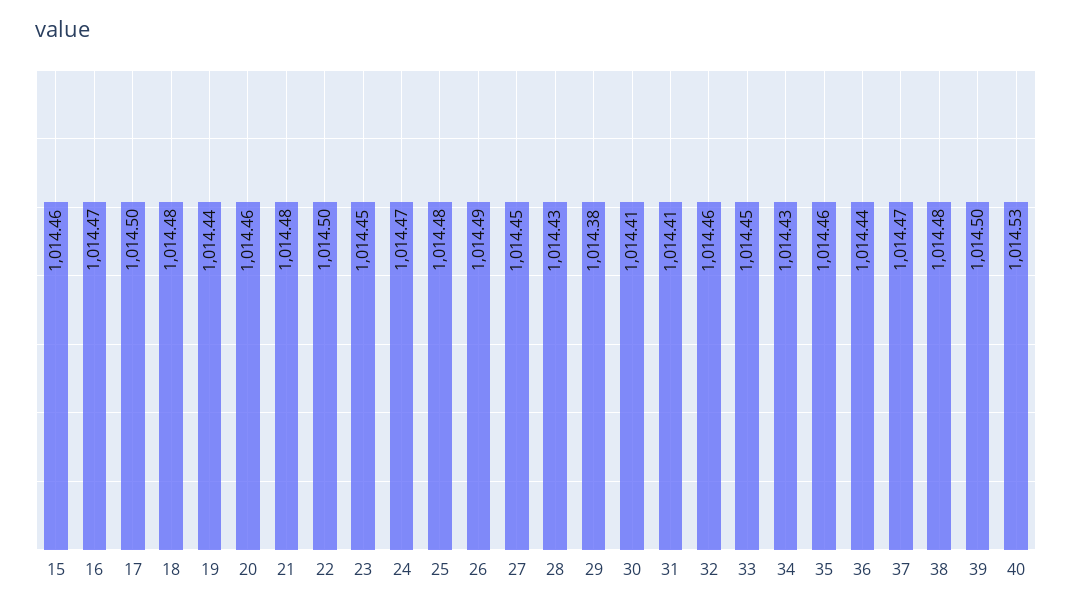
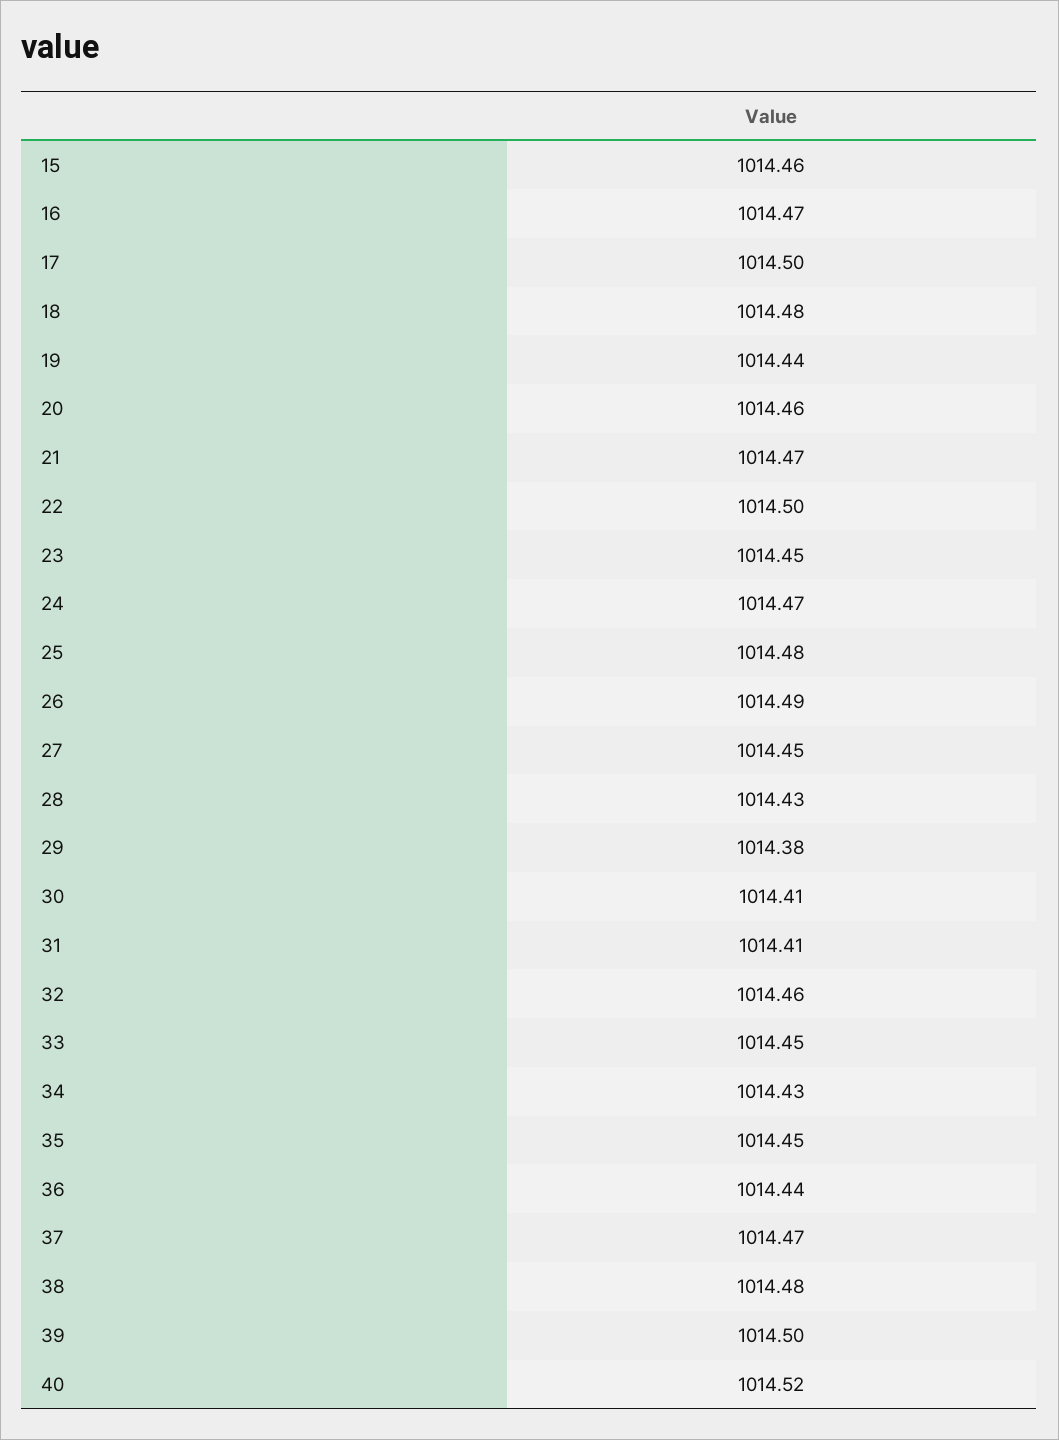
  {
    "15": 1014.46,
    "16": 1014.47,
    "17": 1014.5,
    "18": 1014.48,
    "19": 1014.44,
    "20": 1014.46,
-   "21": 1014.48,
+   "21": 1014.47,
    "22": 1014.5,
    "23": 1014.45,
    "24": 1014.47,
    "25": 1014.48,
    "26": 1014.49,
    "27": 1014.45,
    "28": 1014.43,
    "29": 1014.38,
    "30": 1014.41,
    "31": 1014.41,
    "32": 1014.46,
    "33": 1014.45,
    "34": 1014.43,
-   "35": 1014.46,
+   "35": 1014.45,
    "36": 1014.44,
    "37": 1014.47,
    "38": 1014.48,
    "39": 1014.5,
-   "40": 1014.53
+   "40": 1014.52
  }

